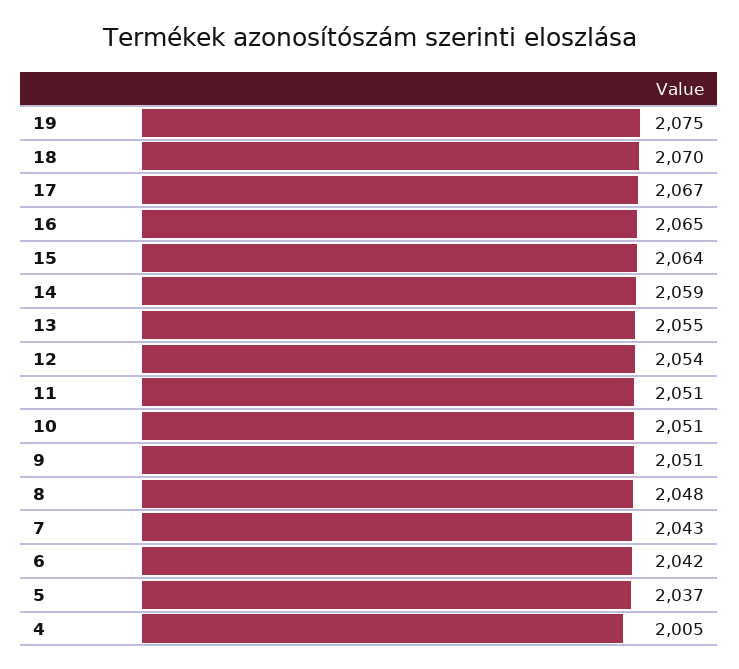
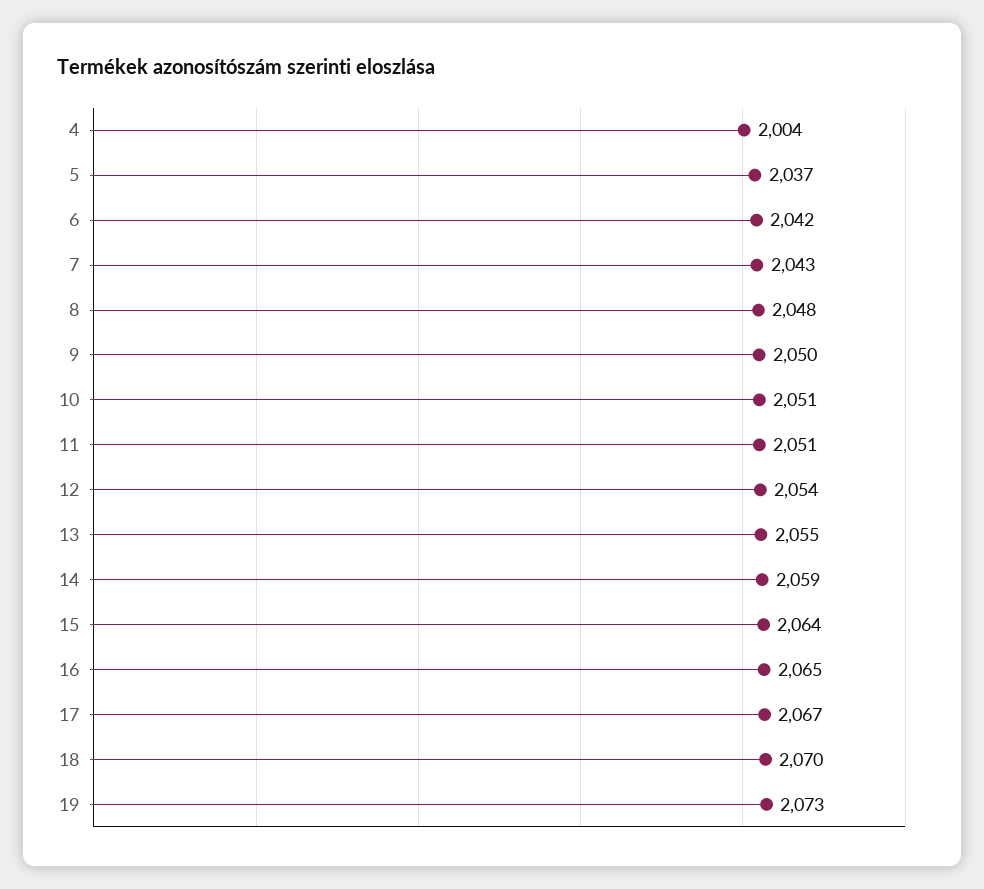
  {
-   "19": 2075,
+   "19": 2073,
    "18": 2070,
    "17": 2067,
    "16": 2065,
    "15": 2064,
    "14": 2059,
    "13": 2055,
    "12": 2054,
    "11": 2051,
    "10": 2051,
-   "9": 2051,
+   "9": 2050,
    "8": 2048,
    "7": 2043,
    "6": 2042,
    "5": 2037,
-   "4": 2005
+   "4": 2004
  }

